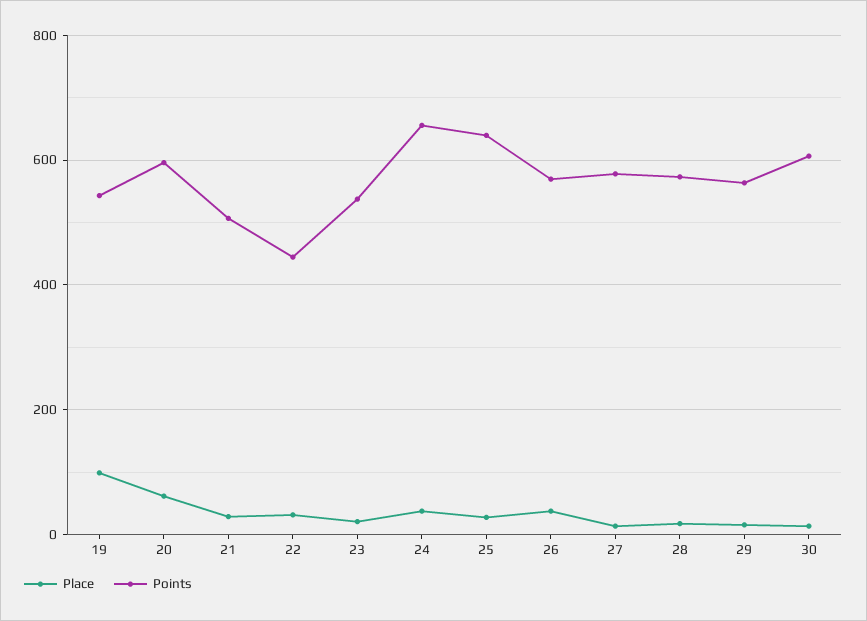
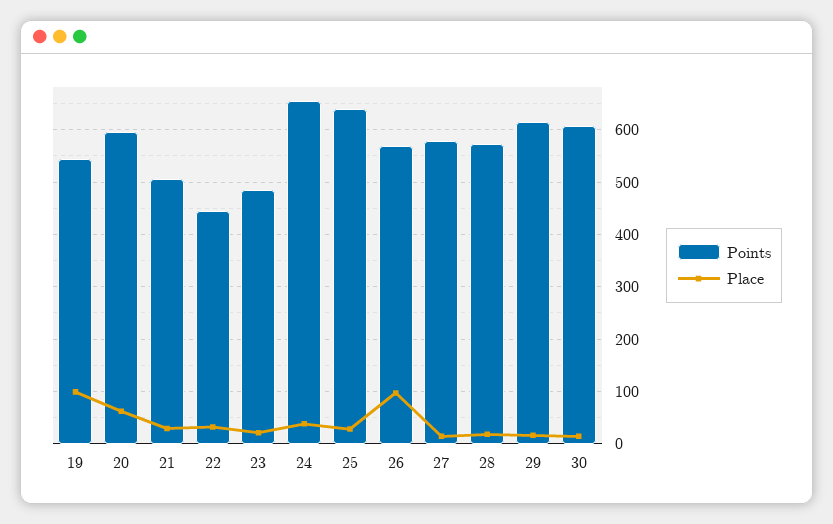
  {
    "Place": {
      "19": 100,
      "20": 60,
      "21": 20,
      "22": 40,
      "23": 20,
      "24": 40,
      "25": 20,
-     "26": 40,
+     "26": 100,
      "27": 20,
      "28": 20,
      "29": 20,
      "30": 20
    },
    "Points": {
      "19": 540,
      "20": 600,
      "21": 500,
      "22": 440,
-     "23": 540,
+     "23": 480,
      "24": 660,
      "25": 640,
      "26": 560,
      "27": 580,
      "28": 580,
-     "29": 560,
+     "29": 620,
      "30": 600
    }
  }

